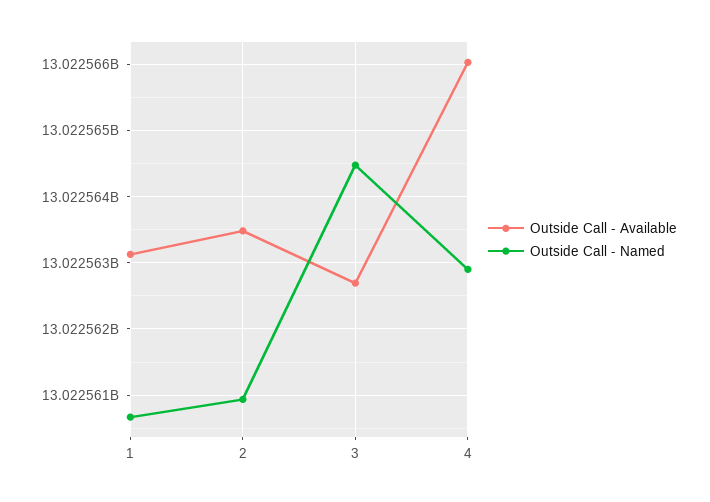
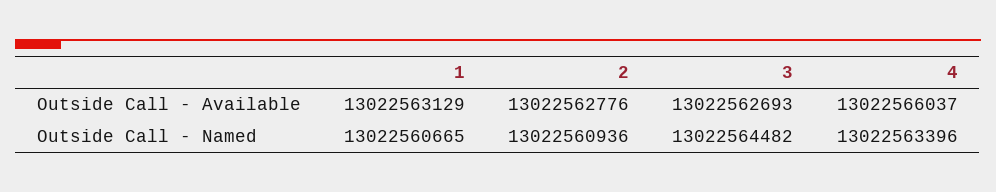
  {
    "Outside Call - Available": {
      "1": 13022563129,
-     "2": 13022563500,
+     "2": 13022562776,
      "3": 13022562693,
      "4": 13022566037
    },
    "Outside Call - Named": {
      "1": 13022560665,
      "2": 13022560936,
      "3": 13022564482,
-     "4": 13022562900
+     "4": 13022563396
    }
  }

